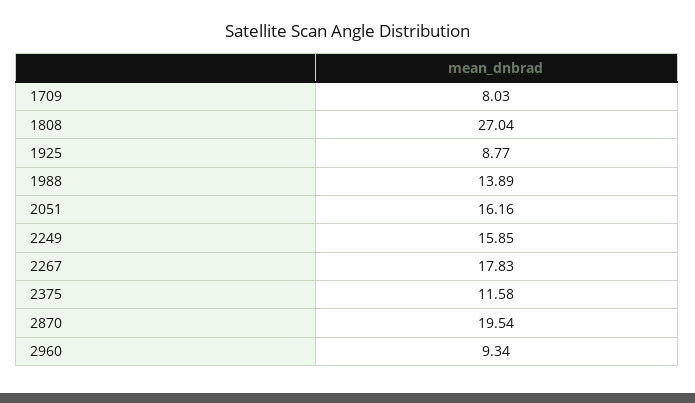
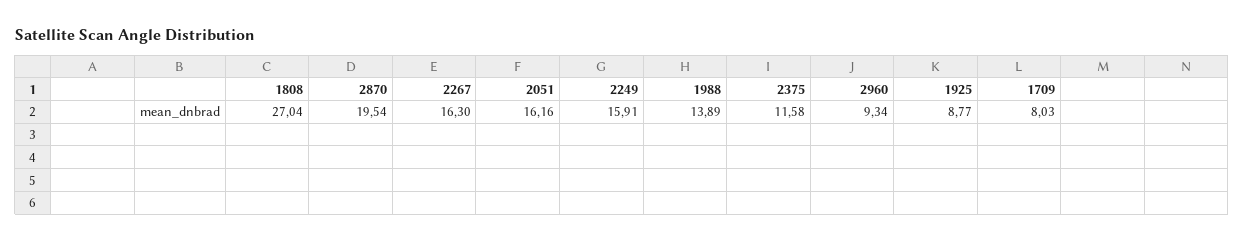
  {
    "1709": 8.03,
    "1808": 27.04,
    "1925": 8.77,
    "1988": 13.89,
    "2051": 16.16,
-   "2249": 15.85,
+   "2249": 15.91,
-   "2267": 17.83,
+   "2267": 16.3,
    "2375": 11.58,
    "2870": 19.54,
    "2960": 9.34
  }

